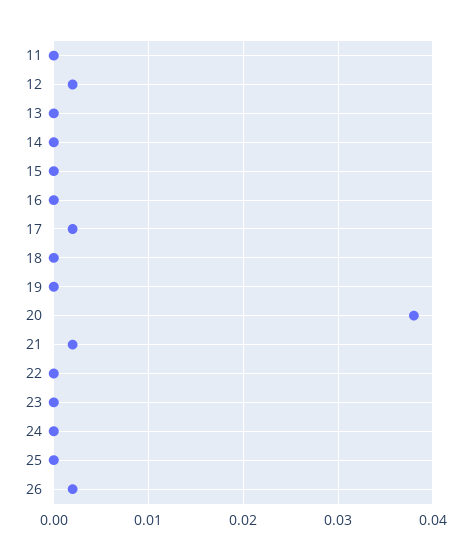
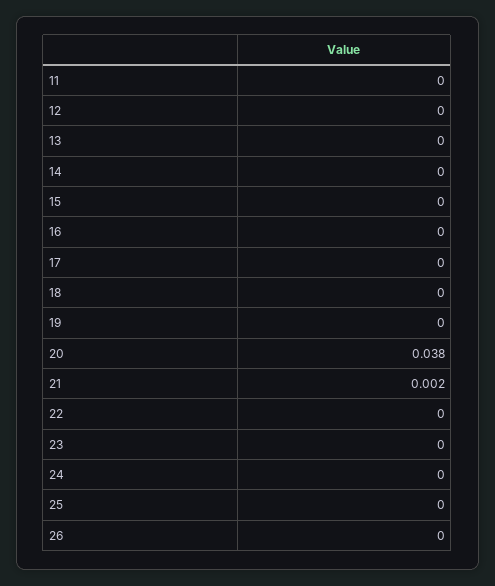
  {
    "11": 0,
-   "12": 0.002,
+   "12": 0,
    "13": 0,
    "14": 0,
    "15": 0,
    "16": 0,
-   "17": 0.002,
+   "17": 0,
    "18": 0,
    "19": 0,
    "20": 0.038,
    "21": 0.002,
    "22": 0,
    "23": 0,
    "24": 0,
    "25": 0,
-   "26": 0.002
+   "26": 0
  }

